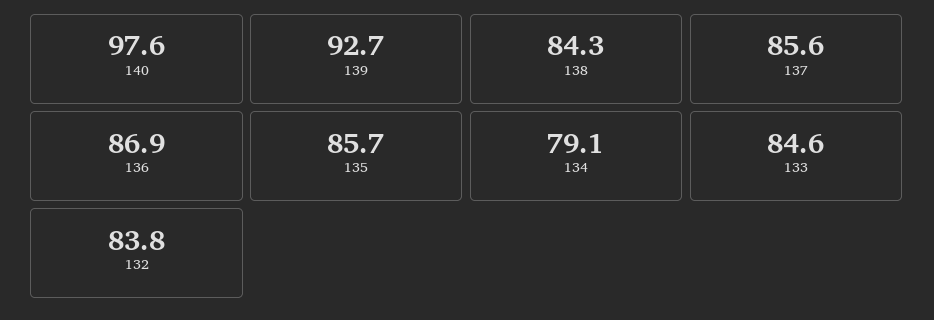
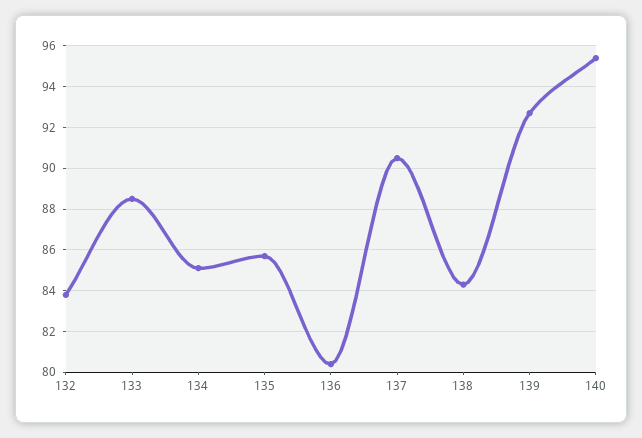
  {
-   "140": 97.6,
+   "140": 95.5,
    "139": 92.7,
    "138": 84.3,
-   "137": 85.6,
+   "137": 90.5,
-   "136": 86.9,
+   "136": 80.5,
    "135": 85.7,
-   "134": 79.1,
+   "134": 85,
-   "133": 84.6,
+   "133": 88.5,
    "132": 83.8
  }

